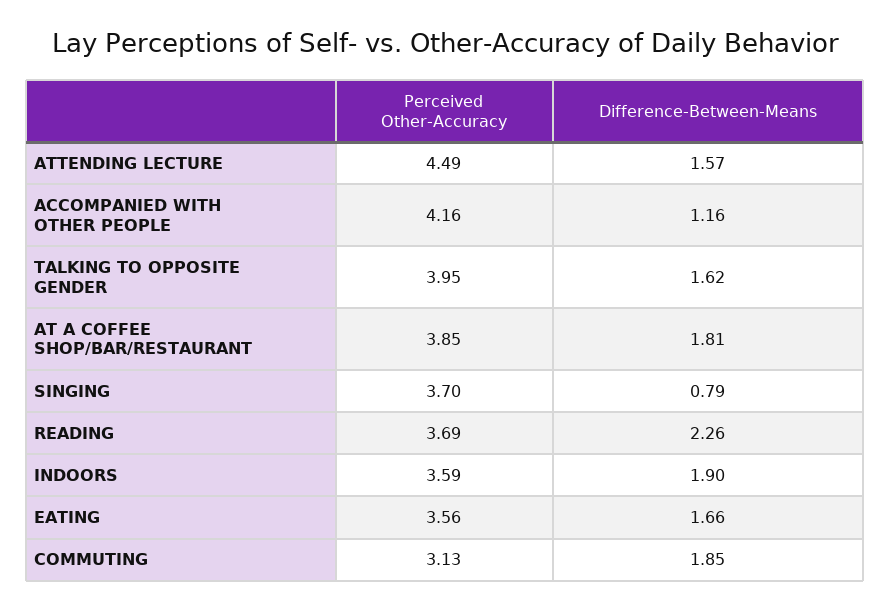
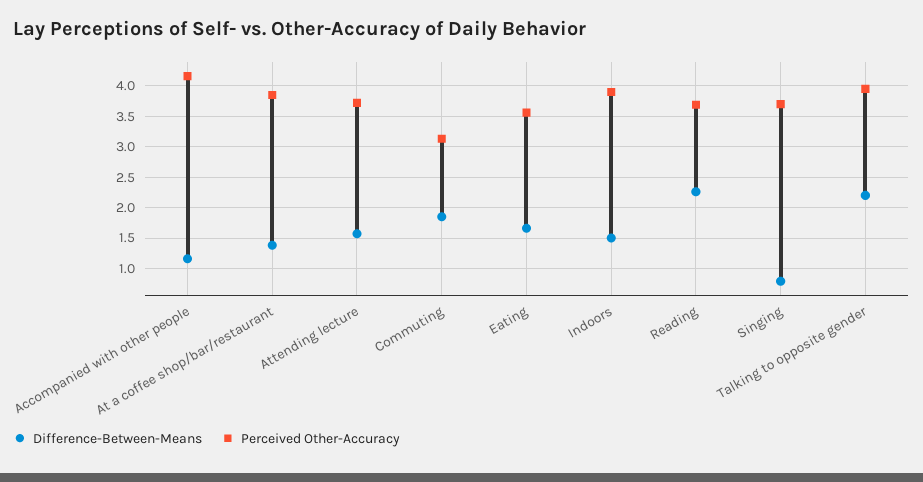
  {
    "Perceived Other-Accuracy": {
-     "ATTENDING LECTURE": 4.49,
+     "ATTENDING LECTURE": 3.7,
      "ACCOMPANIED WITH OTHER PEOPLE": 4.16,
      "TALKING TO OPPOSITE GENDER": 3.95,
      "AT A COFFEE SHOP/BAR/RESTAURANT": 3.85,
      "SINGING": 3.7,
      "READING": 3.69,
-     "INDOORS": 3.59,
+     "INDOORS": 3.9,
      "EATING": 3.56,
      "COMMUTING": 3.13
    },
    "Difference-Between-Means": {
      "ATTENDING LECTURE": 1.57,
      "ACCOMPANIED WITH OTHER PEOPLE": 1.16,
-     "TALKING TO OPPOSITE GENDER": 1.62,
+     "TALKING TO OPPOSITE GENDER": 2.2,
-     "AT A COFFEE SHOP/BAR/RESTAURANT": 1.81,
+     "AT A COFFEE SHOP/BAR/RESTAURANT": 1.4,
      "SINGING": 0.79,
      "READING": 2.26,
-     "INDOORS": 1.9,
+     "INDOORS": 1.5,
      "EATING": 1.66,
      "COMMUTING": 1.85
    }
  }

